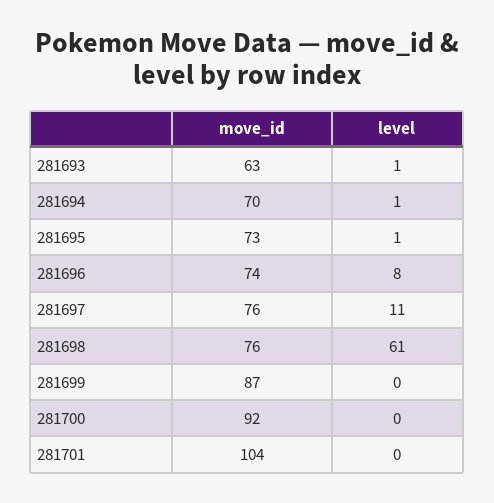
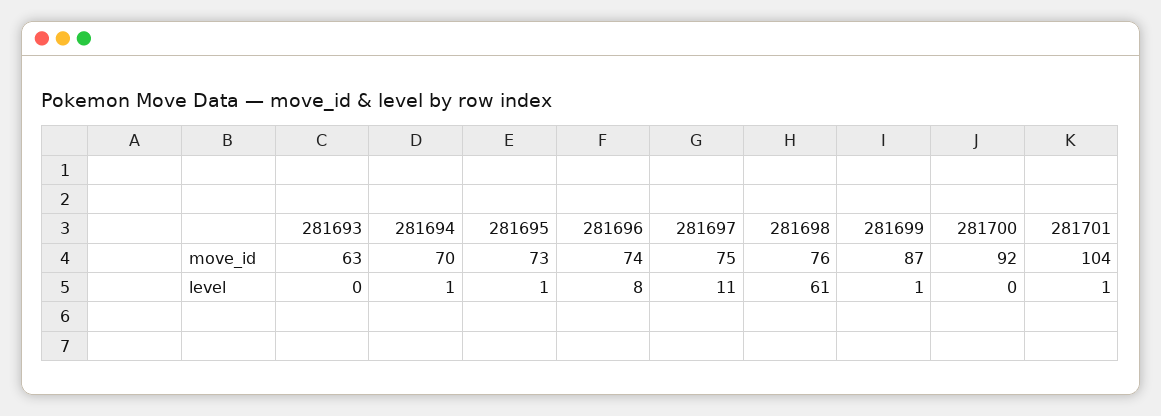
  {
    "move_id": {
      "281693": 63,
      "281694": 70,
      "281695": 73,
      "281696": 74,
-     "281697": 76,
+     "281697": 75,
      "281698": 76,
      "281699": 87,
      "281700": 92,
      "281701": 104
    },
    "level": {
-     "281693": 1,
+     "281693": 0,
      "281694": 1,
      "281695": 1,
      "281696": 8,
      "281697": 11,
      "281698": 61,
-     "281699": 0,
+     "281699": 1,
      "281700": 0,
-     "281701": 0
+     "281701": 1
    }
  }

